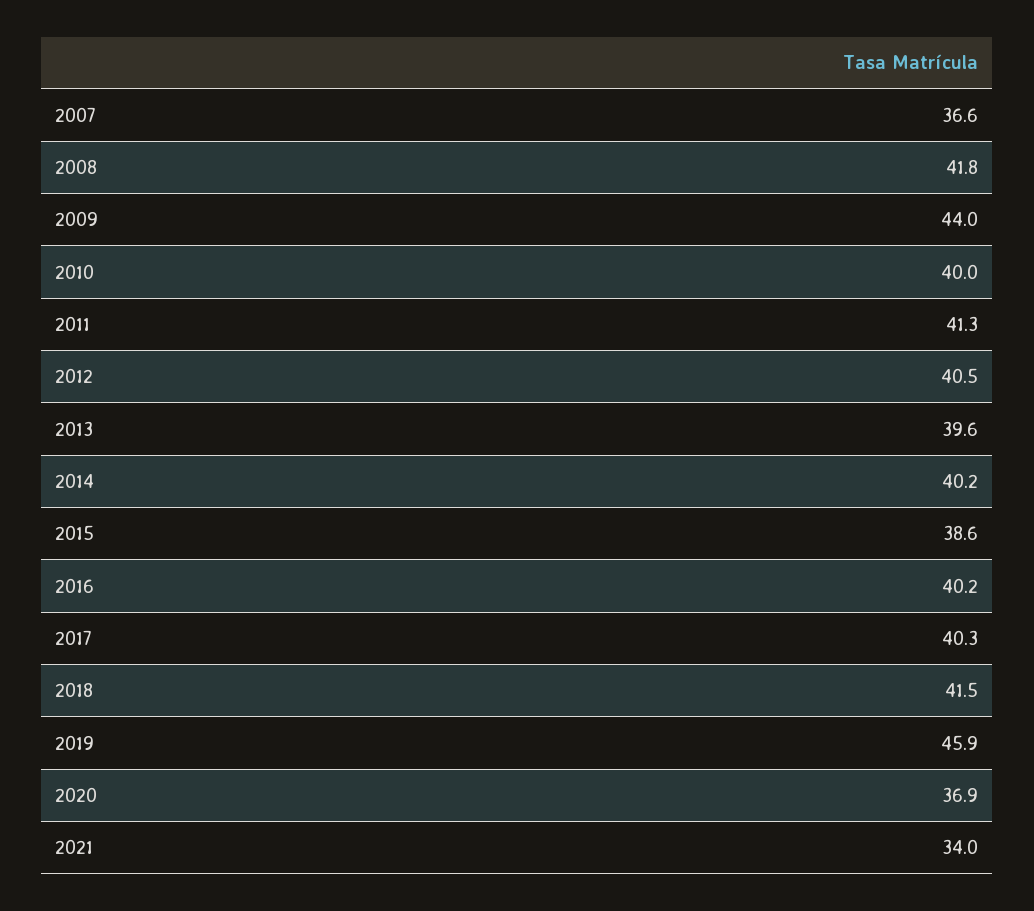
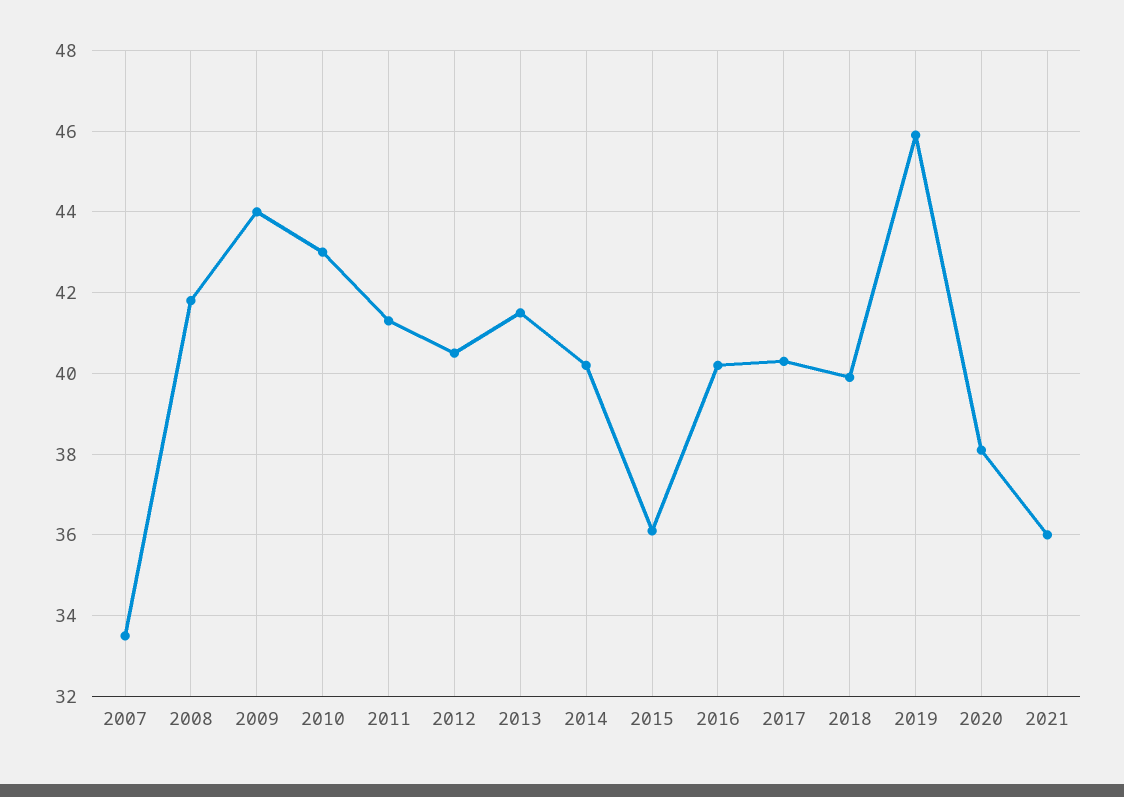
  {
-   "2007": 36.6,
+   "2007": 33.5,
    "2008": 41.8,
    "2009": 44,
-   "2010": 40,
+   "2010": 43,
    "2011": 41.3,
    "2012": 40.5,
-   "2013": 39.6,
+   "2013": 41.5,
    "2014": 40.2,
-   "2015": 38.6,
+   "2015": 36,
    "2016": 40.2,
    "2017": 40.3,
-   "2018": 41.5,
+   "2018": 40,
    "2019": 45.9,
-   "2020": 36.9,
+   "2020": 38,
-   "2021": 34
+   "2021": 36
  }

